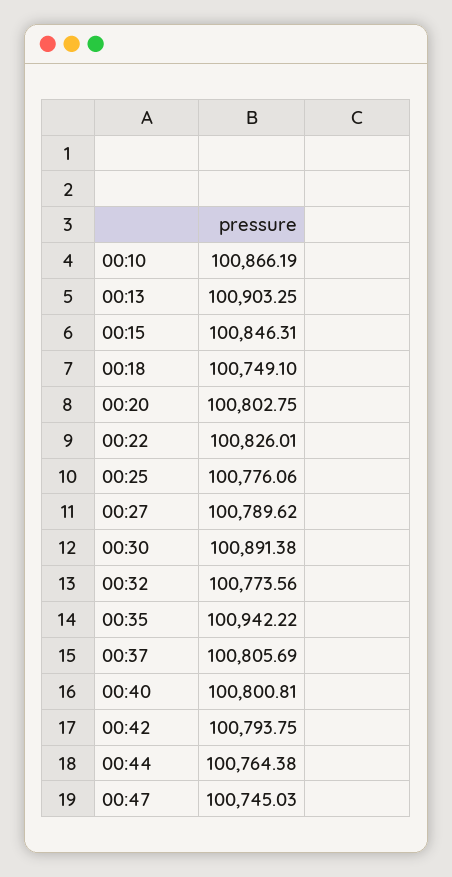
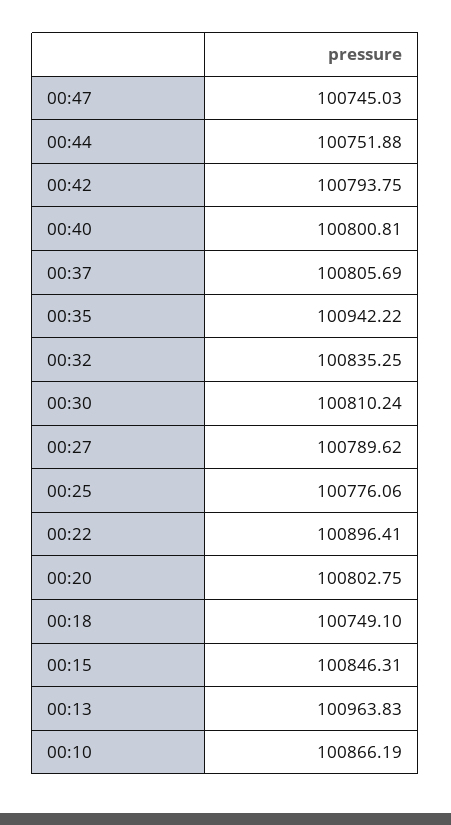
  {
    "00:10": 100866.19,
-   "00:13": 100903.25,
+   "00:13": 100963.83,
    "00:15": 100846.31,
    "00:18": 100749.1,
    "00:20": 100802.75,
-   "00:22": 100826.01,
+   "00:22": 100896.41,
    "00:25": 100776.06,
    "00:27": 100789.62,
-   "00:30": 100891.38,
+   "00:30": 100810.24,
-   "00:32": 100773.56,
+   "00:32": 100835.25,
    "00:35": 100942.22,
    "00:37": 100805.69,
    "00:40": 100800.81,
    "00:42": 100793.75,
-   "00:44": 100764.38,
+   "00:44": 100751.88,
    "00:47": 100745.03
  }

